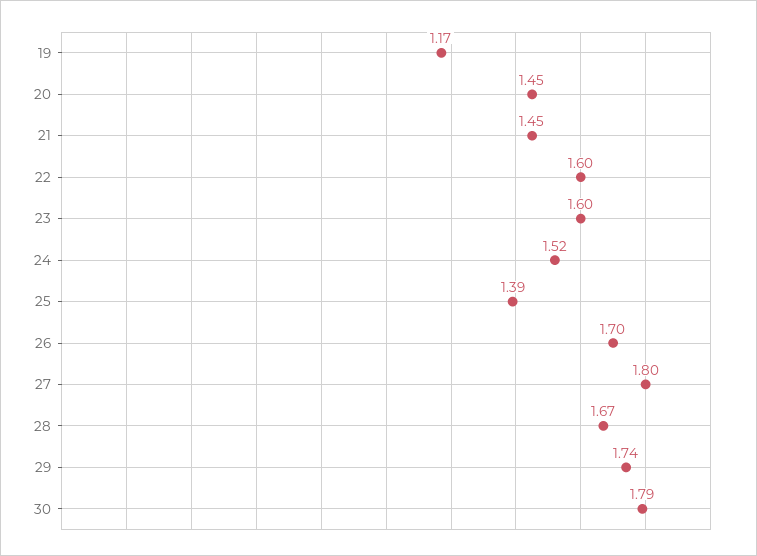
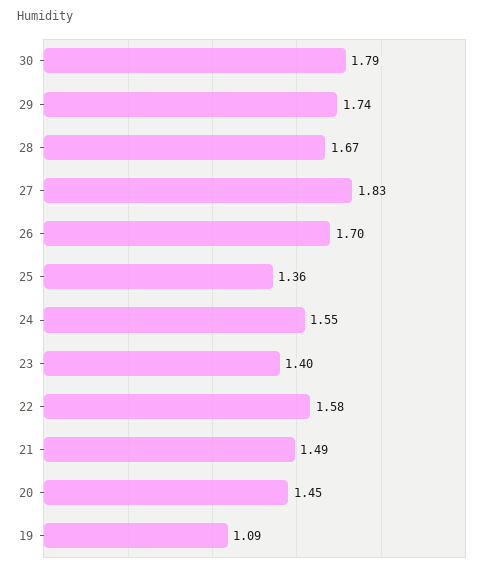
  {
-   "19": 1.17,
+   "19": 1.09,
    "20": 1.45,
-   "21": 1.45,
+   "21": 1.49,
-   "22": 1.6,
+   "22": 1.58,
-   "23": 1.6,
+   "23": 1.4,
-   "24": 1.52,
+   "24": 1.55,
-   "25": 1.39,
+   "25": 1.36,
    "26": 1.7,
-   "27": 1.8,
+   "27": 1.83,
    "28": 1.67,
    "29": 1.74,
    "30": 1.79
  }

